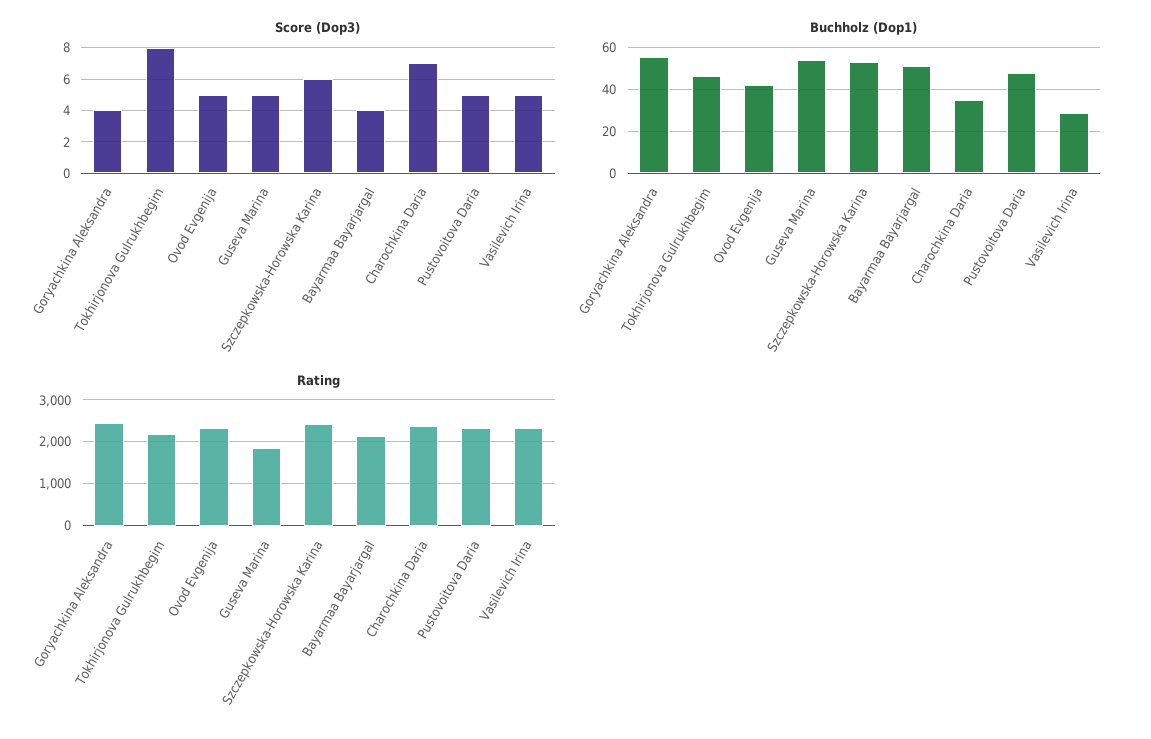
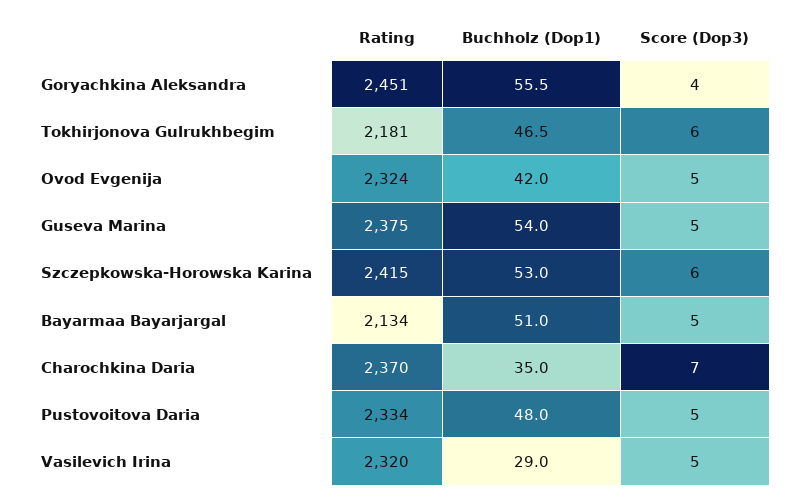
  {
    "Score (Dop3)": {
      "Goryachkina Aleksandra": 4,
-     "Tokhirjonova Gulrukhbegim": 8,
+     "Tokhirjonova Gulrukhbegim": 6,
      "Ovod Evgenija": 5,
      "Guseva Marina": 5,
      "Szczepkowska-Horowska Karina": 6,
-     "Bayarmaa Bayarjargal": 4,
+     "Bayarmaa Bayarjargal": 5,
      "Charochkina Daria": 7,
      "Pustovoitova Daria": 5,
      "Vasilevich Irina": 5
    },
    "Buchholz (Dop1)": {
      "Goryachkina Aleksandra": 55.5,
      "Tokhirjonova Gulrukhbegim": 46.5,
      "Ovod Evgenija": 42,
      "Guseva Marina": 54,
      "Szczepkowska-Horowska Karina": 53,
      "Bayarmaa Bayarjargal": 51,
      "Charochkina Daria": 35,
      "Pustovoitova Daria": 48,
      "Vasilevich Irina": 29
    },
    "Rating": {
      "Goryachkina Aleksandra": 2451,
      "Tokhirjonova Gulrukhbegim": 2181,
      "Ovod Evgenija": 2324,
-     "Guseva Marina": 1800,
+     "Guseva Marina": 2375,
      "Szczepkowska-Horowska Karina": 2415,
      "Bayarmaa Bayarjargal": 2134,
      "Charochkina Daria": 2370,
      "Pustovoitova Daria": 2334,
      "Vasilevich Irina": 2320
    }
  }

